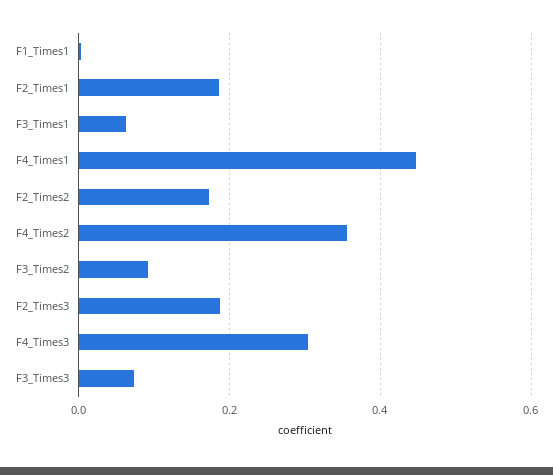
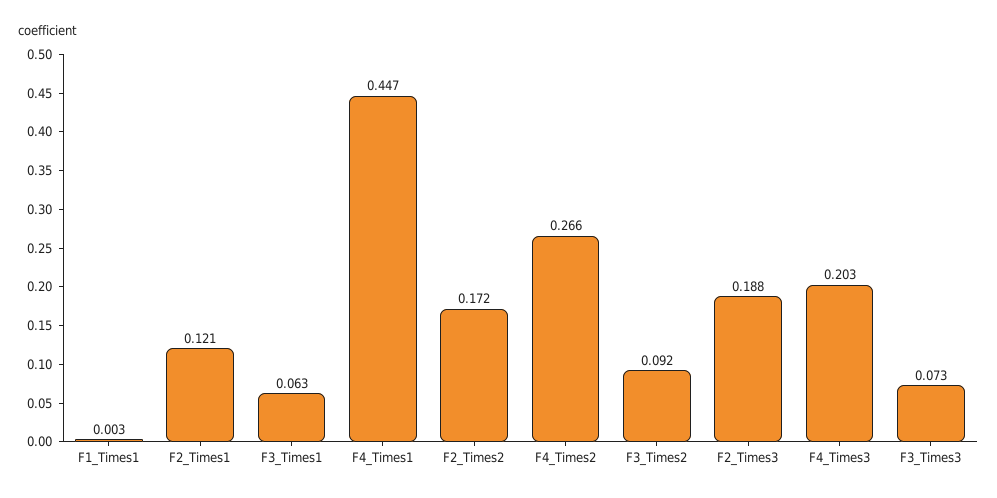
  {
    "F1_Times1": 0.003,
-   "F2_Times1": 0.18,
+   "F2_Times1": 0.121,
    "F3_Times1": 0.063,
    "F4_Times1": 0.447,
    "F2_Times2": 0.172,
-   "F4_Times2": 0.36,
+   "F4_Times2": 0.266,
    "F3_Times2": 0.092,
    "F2_Times3": 0.188,
-   "F4_Times3": 0.3,
+   "F4_Times3": 0.203,
    "F3_Times3": 0.073
  }

